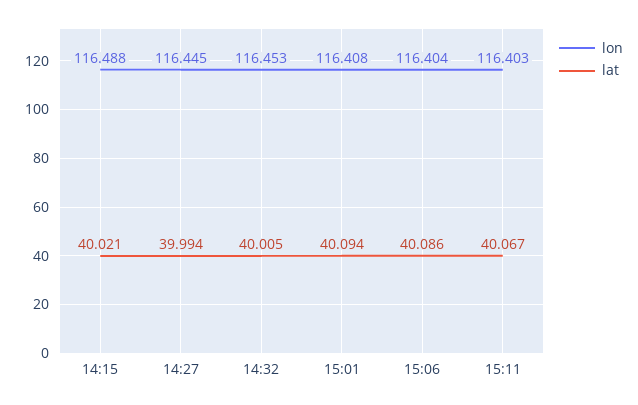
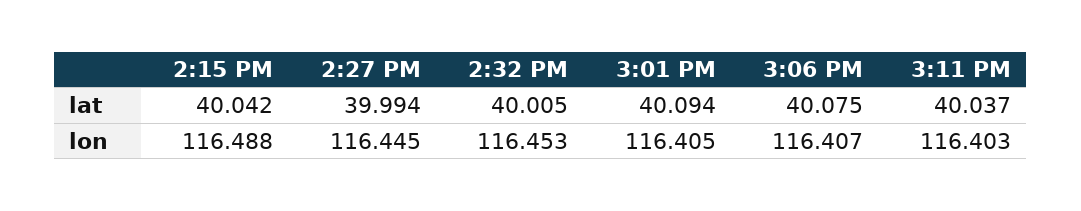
  {
    "lon": {
      "14:15": 116.488,
      "14:27": 116.445,
      "14:32": 116.453,
-     "15:01": 116.408,
+     "15:01": 116.405,
-     "15:06": 116.404,
+     "15:06": 116.407,
      "15:11": 116.403
    },
    "lat": {
-     "14:15": 40.021,
+     "14:15": 40.042,
      "14:27": 39.994,
      "14:32": 40.005,
      "15:01": 40.094,
-     "15:06": 40.086,
+     "15:06": 40.075,
-     "15:11": 40.067
+     "15:11": 40.037
    }
  }

